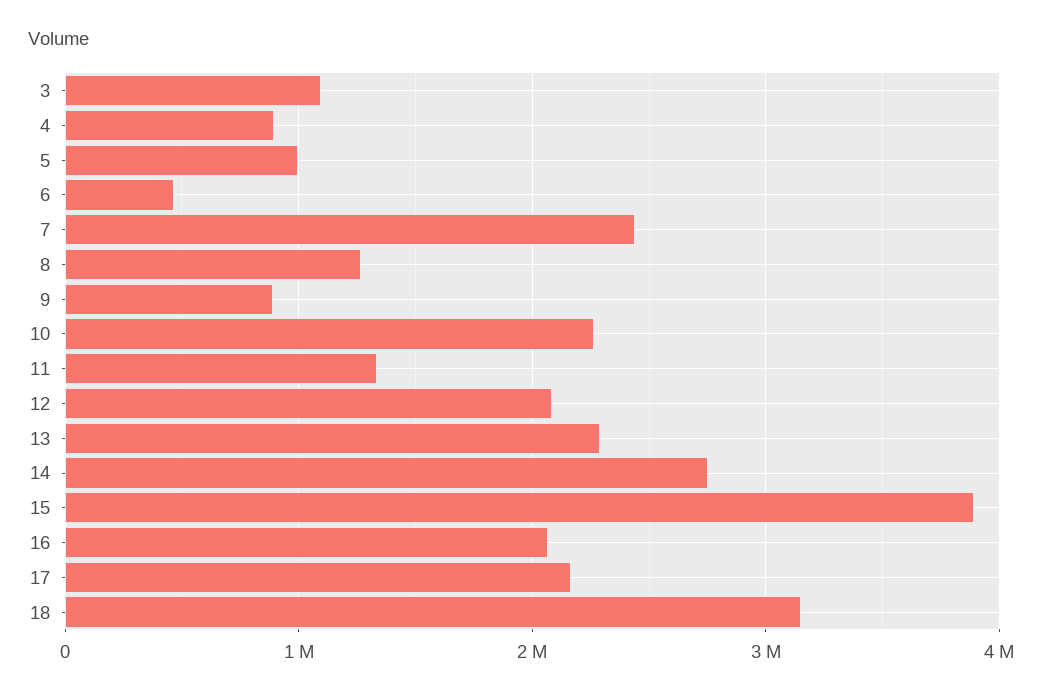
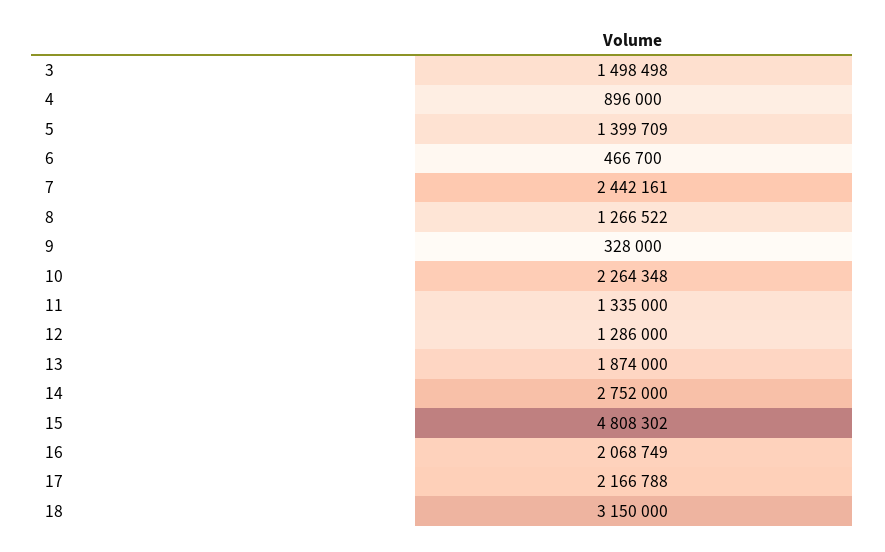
  {
-   "3": 1100000,
+   "3": 1498498,
    "4": 896000,
-   "5": 1000000,
+   "5": 1399709,
    "6": 466700,
    "7": 2442161,
    "8": 1266522,
-   "9": 900000,
+   "9": 328000,
    "10": 2264348,
    "11": 1335000,
-   "12": 2100000,
+   "12": 1286000,
-   "13": 2300000,
+   "13": 1874000,
    "14": 2752000,
-   "15": 3900000,
+   "15": 4808302,
    "16": 2068749,
    "17": 2166788,
    "18": 3150000
  }

